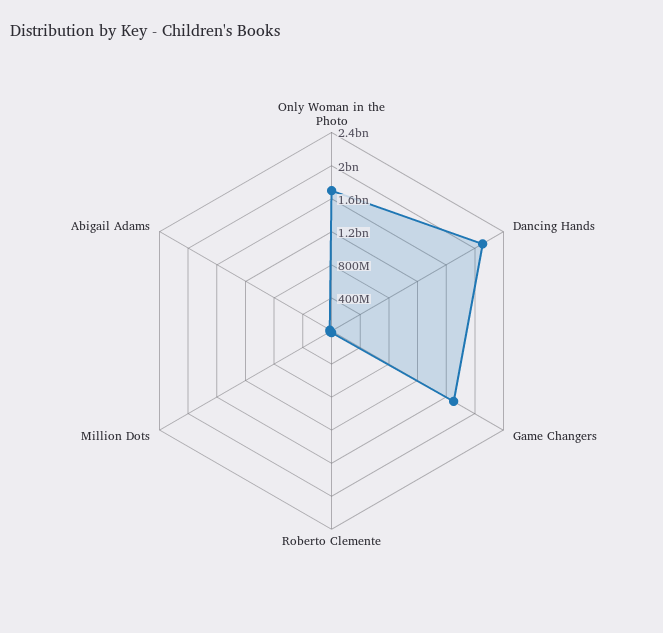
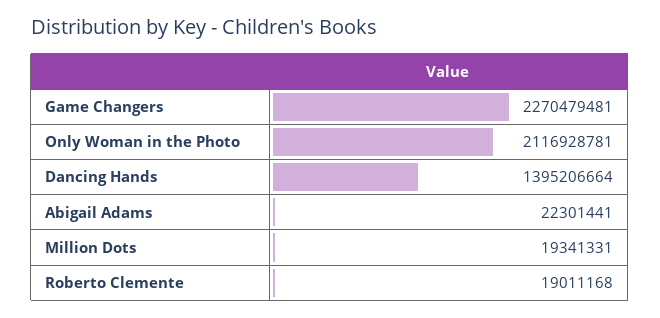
  {
-   "Only Woman in the Photo": 1700000000,
+   "Only Woman in the Photo": 2116928781,
-   "Dancing Hands": 2100000000,
+   "Dancing Hands": 1395206664,
-   "Game Changers": 1700000000,
+   "Game Changers": 2270479481,
    "Roberto Clemente": 19011168,
    "Million Dots": 19341331,
    "Abigail Adams": 22301441
  }

